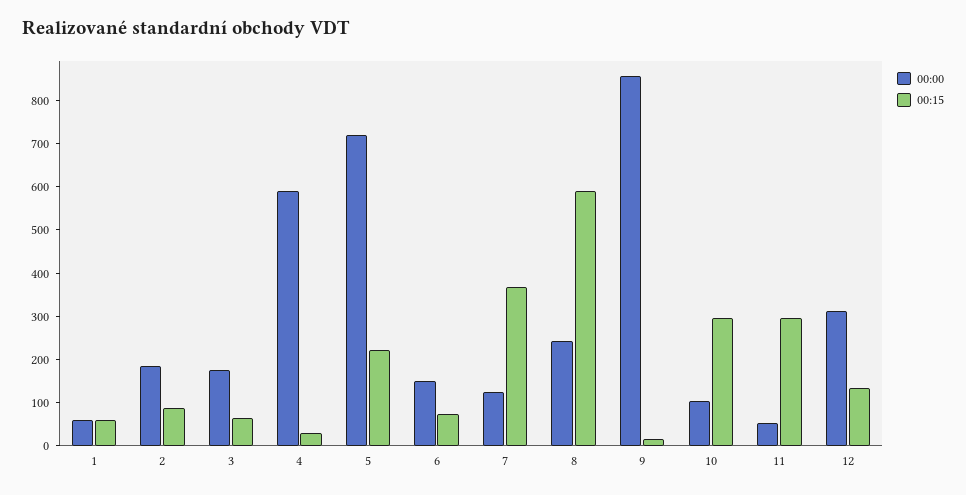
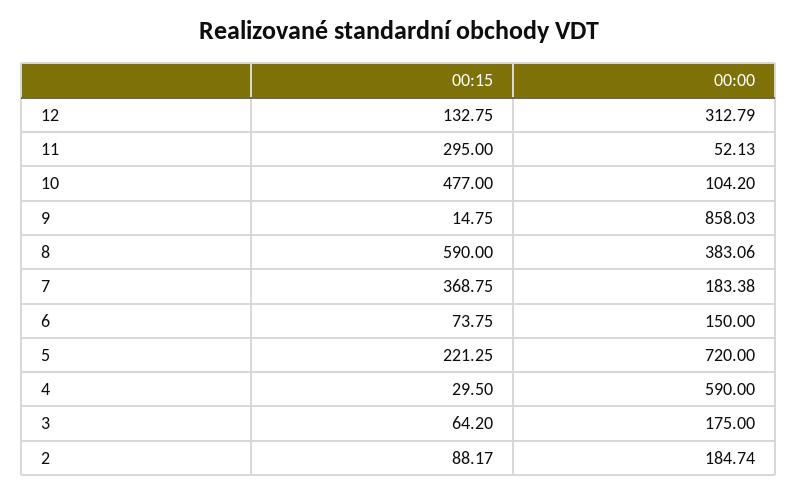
  {
    "00:00": {
-     "1": 60,
      "2": 184.74,
      "3": 175,
      "4": 590,
      "5": 720,
      "6": 150,
-     "7": 120,
+     "7": 183.38,
-     "8": 240,
+     "8": 383.06,
      "9": 858.03,
      "10": 104.2,
      "11": 52.13,
      "12": 312.79
    },
    "00:15": {
-     "1": 60,
      "2": 88.17,
      "3": 64.2,
      "4": 29.5,
      "5": 221.25,
      "6": 73.75,
      "7": 368.75,
      "8": 590,
      "9": 14.75,
-     "10": 300,
+     "10": 477,
      "11": 295,
      "12": 132.75
    }
  }

